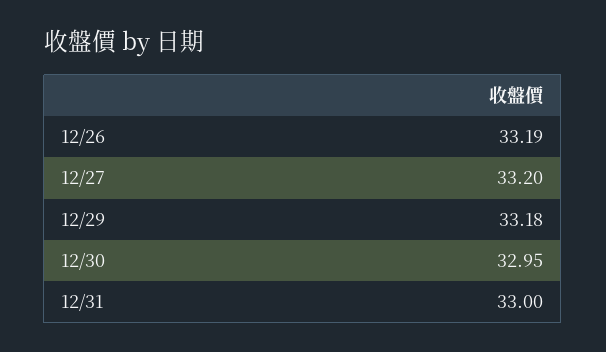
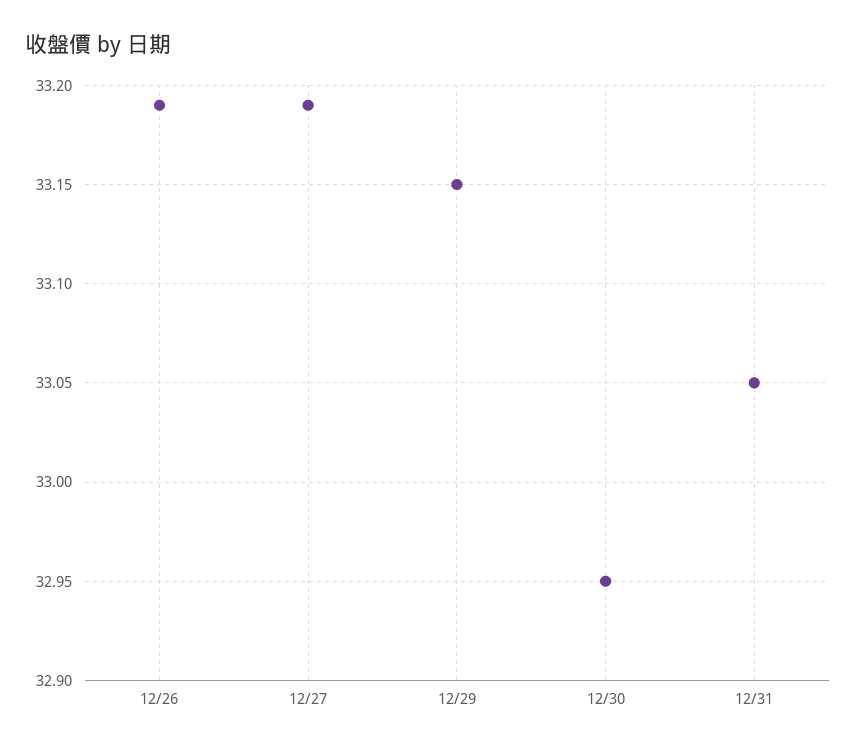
  {
    "12/26": 33.19,
-   "12/27": 33.2,
+   "12/27": 33.19,
-   "12/29": 33.18,
+   "12/29": 33.15,
    "12/30": 32.95,
-   "12/31": 33
+   "12/31": 33.05
  }

